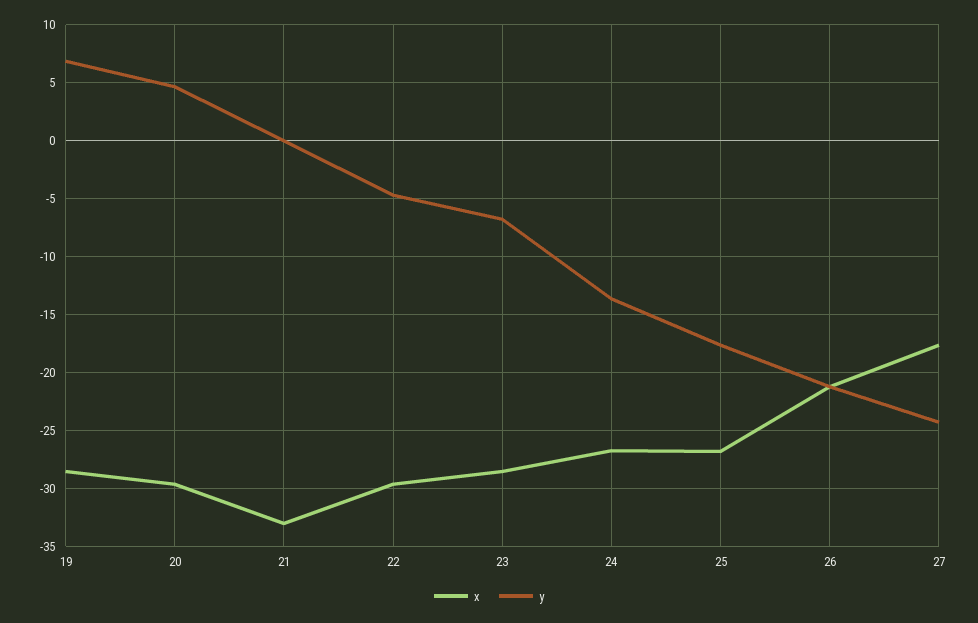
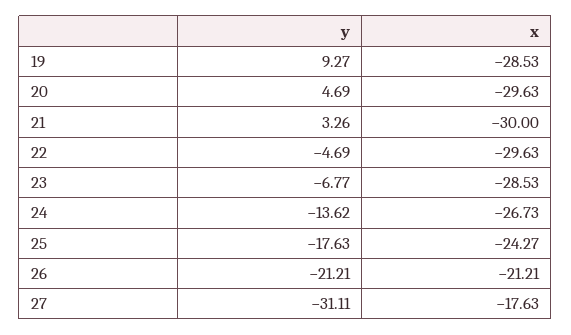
  {
    "x": {
      "19": -28.53,
      "20": -29.63,
-     "21": -33,
+     "21": -30,
      "22": -29.63,
      "23": -28.53,
      "24": -26.73,
-     "25": -27,
+     "25": -24.27,
      "26": -21.21,
      "27": -17.63
    },
    "y": {
-     "19": 7,
+     "19": 9.27,
      "20": 4.69,
-     "21": 0,
+     "21": 3.26,
      "22": -4.69,
      "23": -6.77,
      "24": -13.62,
      "25": -17.63,
      "26": -21.21,
-     "27": -24
+     "27": -31.11
    }
  }

